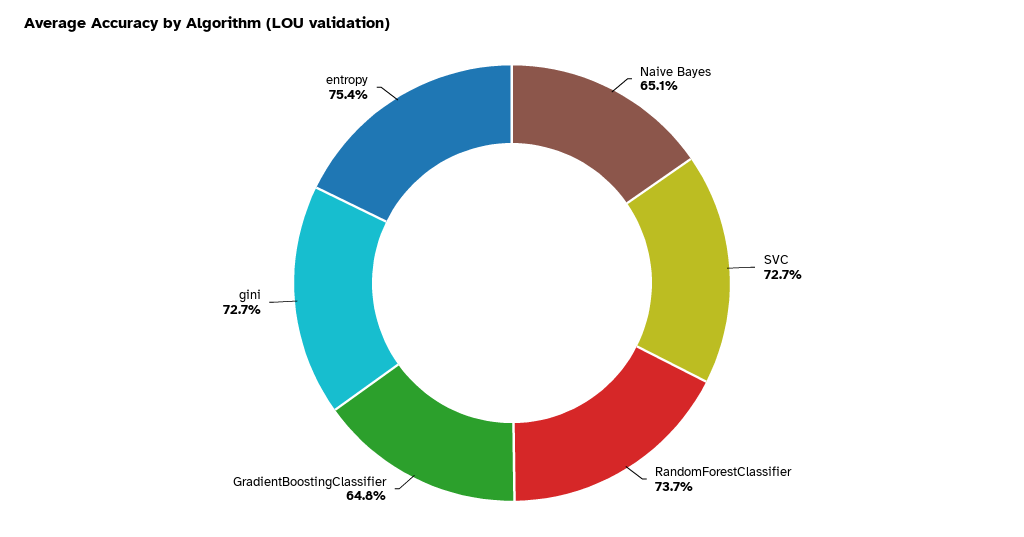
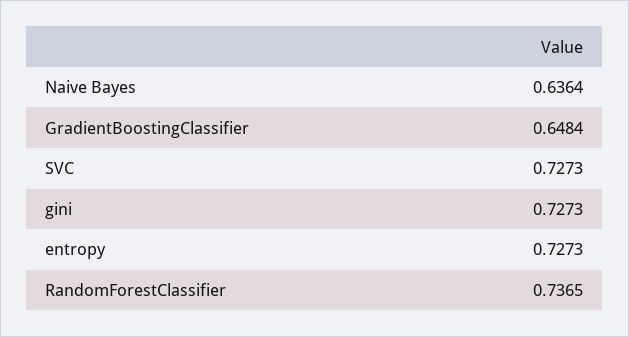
  {
-   "Naive Bayes": 0.651,
+   "Naive Bayes": 0.6364,
    "SVC": 0.7273,
    "RandomForestClassifier": 0.7365,
    "GradientBoostingClassifier": 0.6484,
    "gini": 0.7273,
-   "entropy": 0.754
+   "entropy": 0.7273
  }

